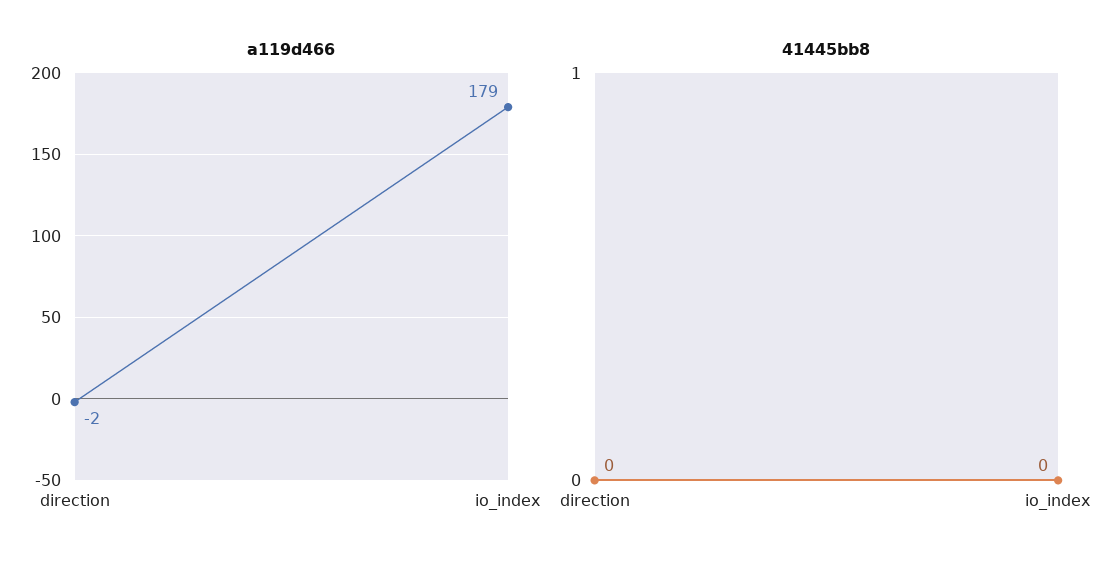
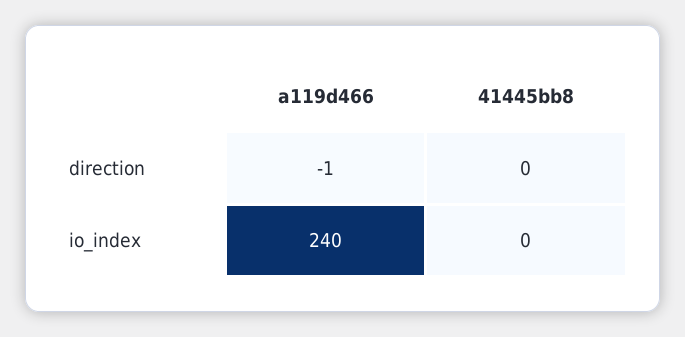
  {
    "a119d466": {
-     "direction": -2,
+     "direction": -1,
-     "io_index": 179
+     "io_index": 240
    },
    "41445bb8": {
      "direction": 0,
      "io_index": 0
    }
  }

